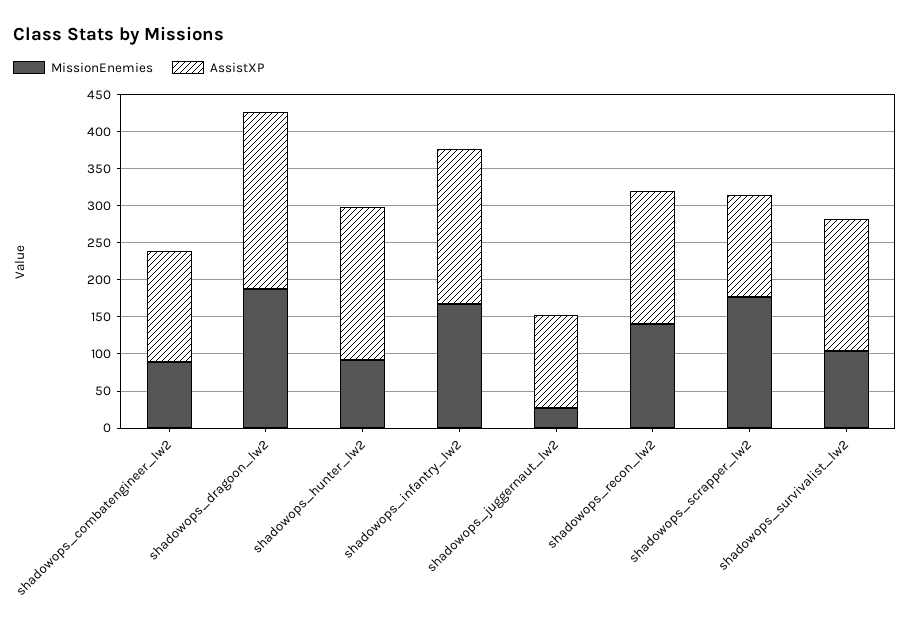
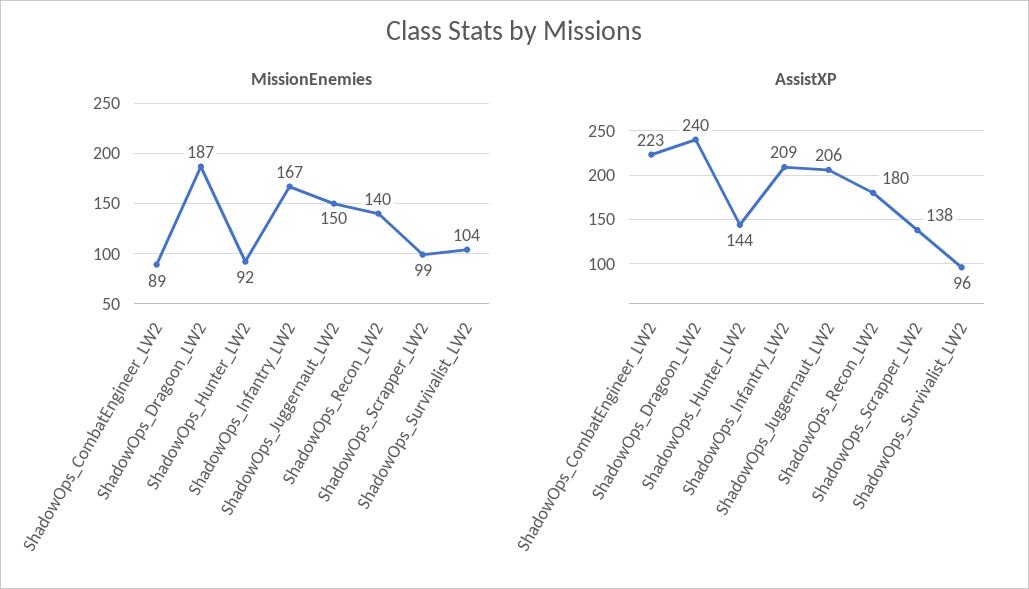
  {
    "MissionEnemies": {
      "shadowops_combatengineer_lw2": 89,
      "shadowops_dragoon_lw2": 187,
      "shadowops_hunter_lw2": 92,
      "shadowops_infantry_lw2": 167,
-     "shadowops_juggernaut_lw2": 25,
+     "shadowops_juggernaut_lw2": 150,
      "shadowops_recon_lw2": 140,
-     "shadowops_scrapper_lw2": 175,
+     "shadowops_scrapper_lw2": 99,
      "shadowops_survivalist_lw2": 104
    },
    "AssistXP": {
-     "shadowops_combatengineer_lw2": 150,
+     "shadowops_combatengineer_lw2": 223,
      "shadowops_dragoon_lw2": 240,
-     "shadowops_hunter_lw2": 200,
+     "shadowops_hunter_lw2": 144,
      "shadowops_infantry_lw2": 209,
-     "shadowops_juggernaut_lw2": 125,
+     "shadowops_juggernaut_lw2": 206,
      "shadowops_recon_lw2": 180,
      "shadowops_scrapper_lw2": 138,
-     "shadowops_survivalist_lw2": 175
+     "shadowops_survivalist_lw2": 96
    }
  }

